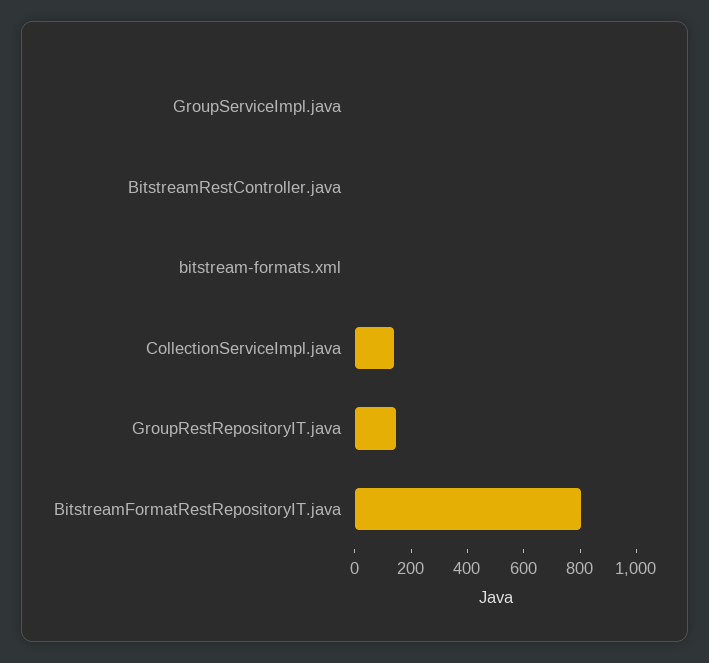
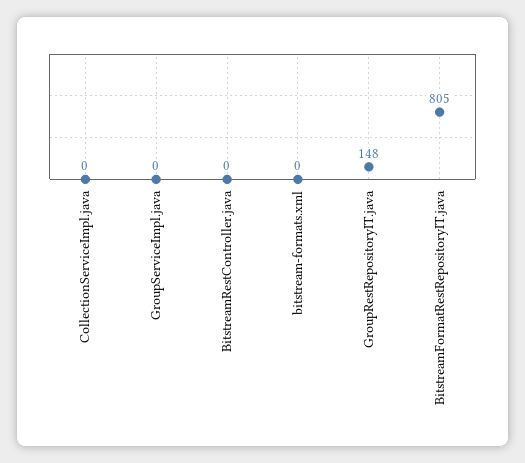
  {
    "GroupServiceImpl.java": 0,
    "BitstreamRestController.java": 0,
    "bitstream-formats.xml": 0,
-   "CollectionServiceImpl.java": 150,
+   "CollectionServiceImpl.java": 0,
    "GroupRestRepositoryIT.java": 148,
    "BitstreamFormatRestRepositoryIT.java": 805
  }

